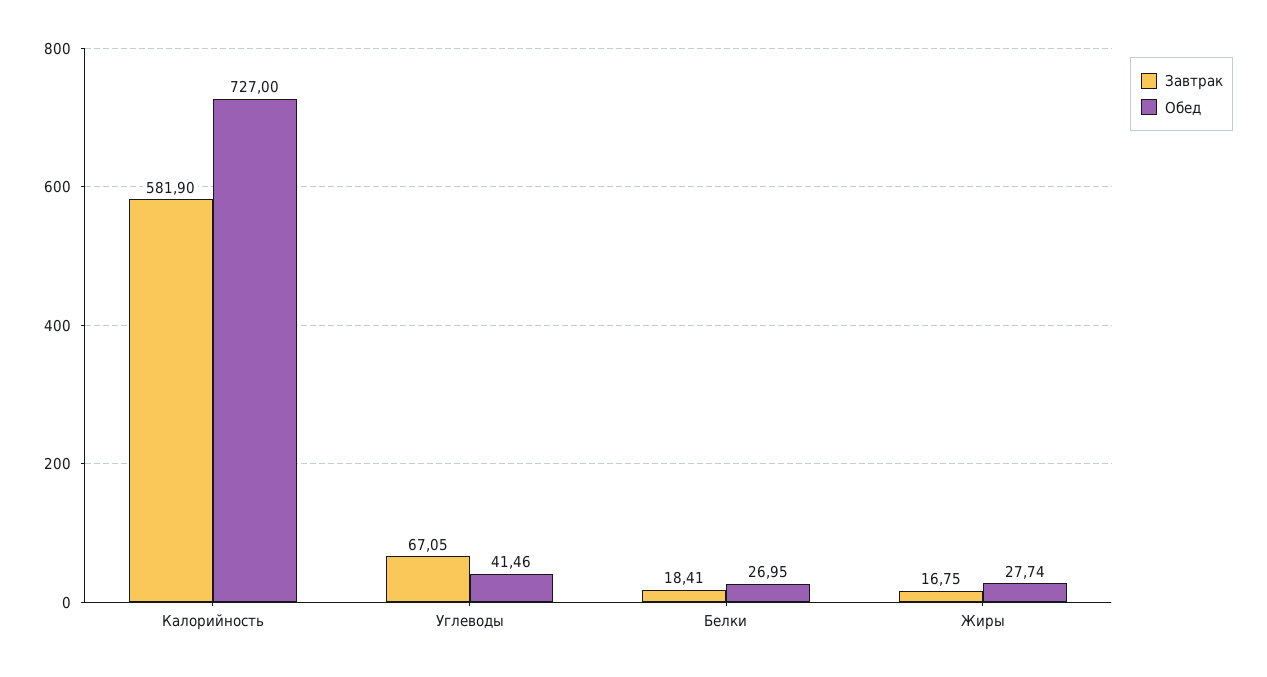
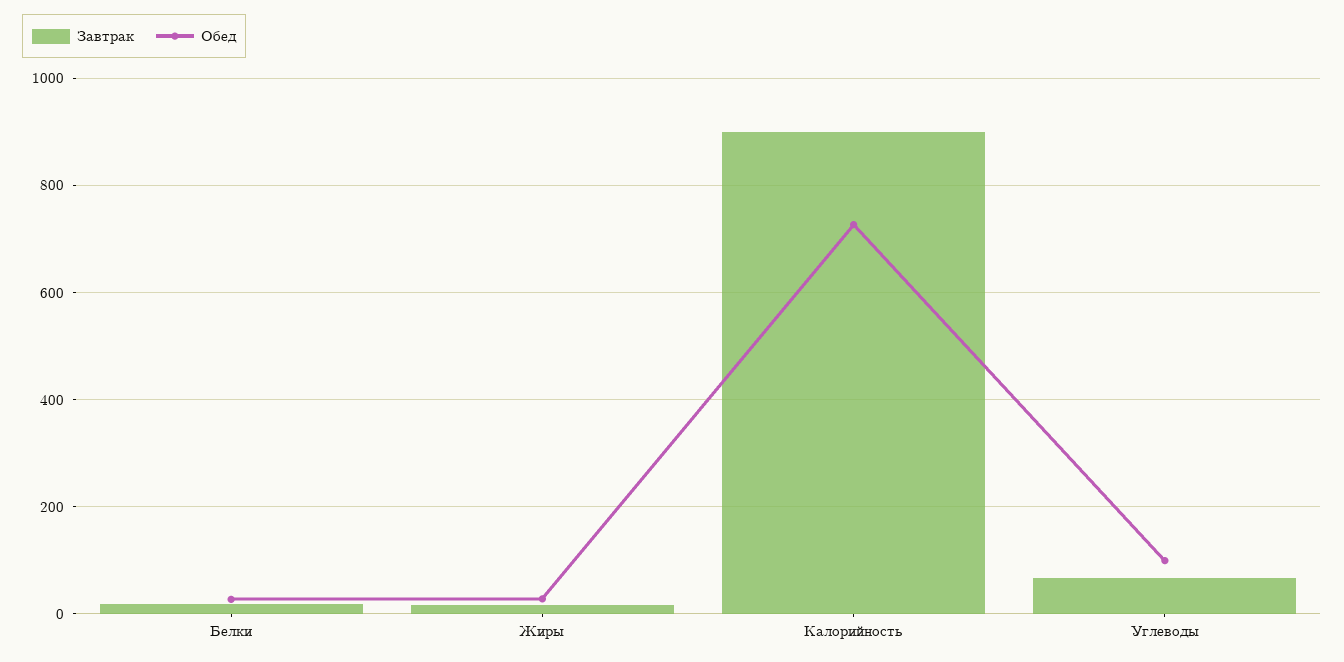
  {
    "Завтрак": {
-     "Калорийность": 581.9,
+     "Калорийность": 900,
      "Углеводы": 67.05,
      "Белки": 18.41,
      "Жиры": 16.75
    },
    "Обед": {
      "Калорийность": 727,
-     "Углеводы": 41.46,
+     "Углеводы": 100,
      "Белки": 26.95,
      "Жиры": 27.74
    }
  }

